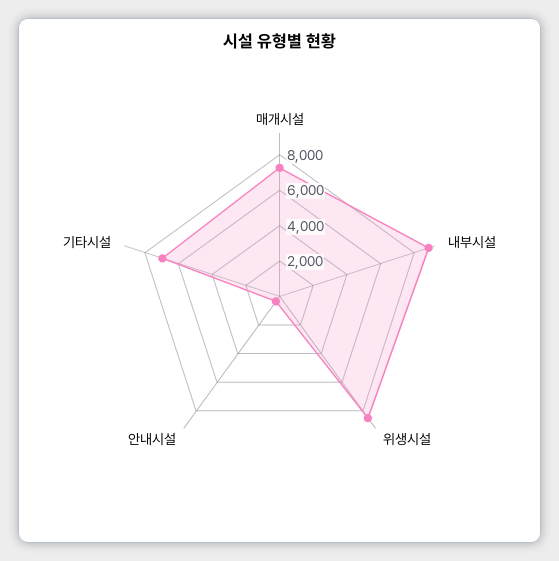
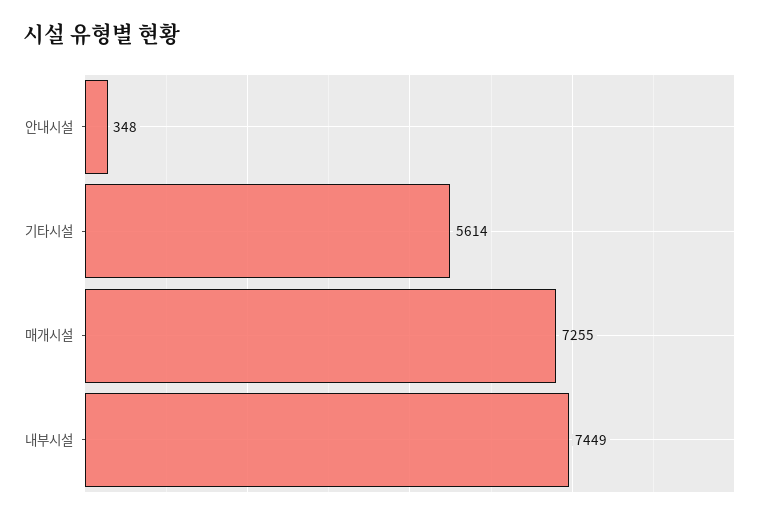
  {
    "매개시설": 7255,
-   "내부시설": 9000,
+   "내부시설": 7449,
-   "위생시설": 8500,
    "안내시설": 348,
-   "기타시설": 7000
+   "기타시설": 5614
  }

